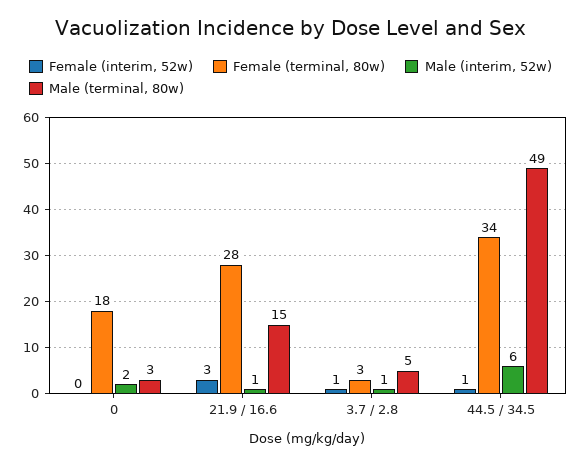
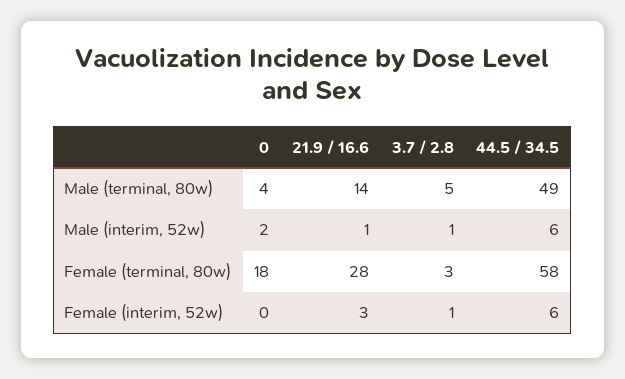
  {
    "Female (interim, 52w)": {
      "0": 0,
      "21.9 / 16.6": 3,
      "3.7 / 2.8": 1,
-     "44.5 / 34.5": 1
+     "44.5 / 34.5": 6
    },
    "Female (terminal, 80w)": {
      "0": 18,
      "21.9 / 16.6": 28,
      "3.7 / 2.8": 3,
-     "44.5 / 34.5": 34
+     "44.5 / 34.5": 58
    },
    "Male (interim, 52w)": {
      "0": 2,
      "21.9 / 16.6": 1,
      "3.7 / 2.8": 1,
      "44.5 / 34.5": 6
    },
    "Male (terminal, 80w)": {
-     "0": 3,
+     "0": 4,
-     "21.9 / 16.6": 15,
+     "21.9 / 16.6": 14,
      "3.7 / 2.8": 5,
      "44.5 / 34.5": 49
    }
  }

